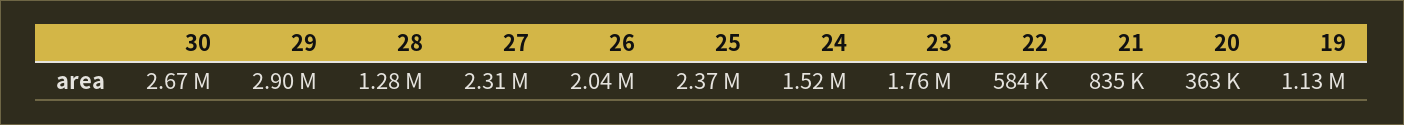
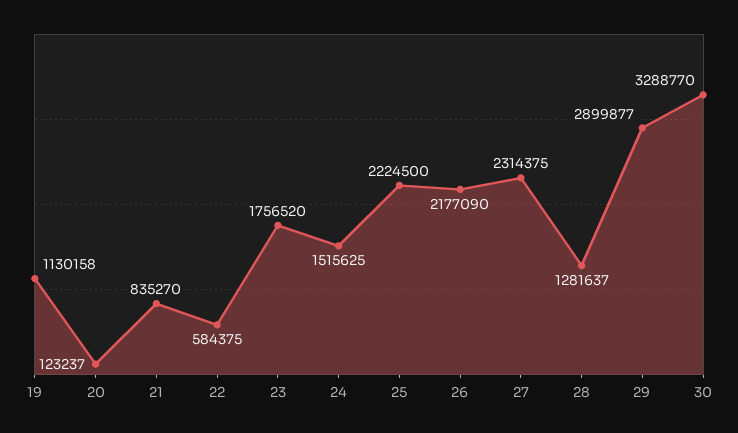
  {
-   "30": 2670000,
+   "30": 3288770,
    "29": 2899877,
    "28": 1281637,
    "27": 2314375,
-   "26": 2040000,
+   "26": 2177090,
-   "25": 2370000,
+   "25": 2224500,
    "24": 1515625,
    "23": 1756520,
    "22": 584375,
    "21": 835270,
-   "20": 363000,
+   "20": 123237,
    "19": 1130158
  }

